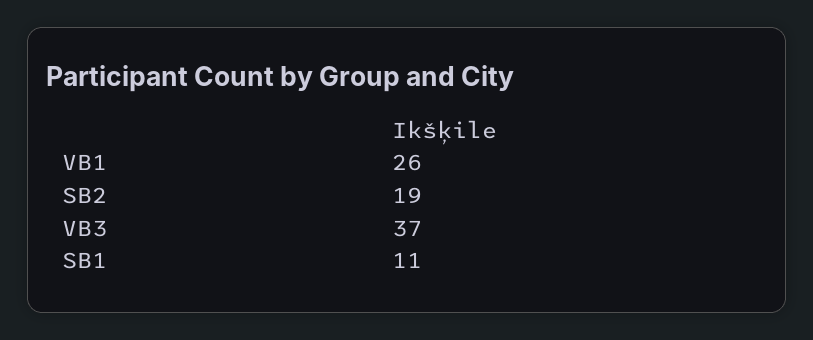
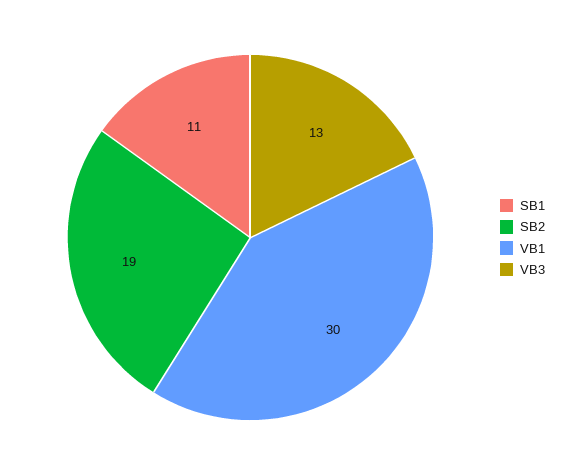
  {
-   "VB1": 26,
+   "VB1": 30,
    "SB2": 19,
-   "VB3": 37,
+   "VB3": 13,
    "SB1": 11
  }

